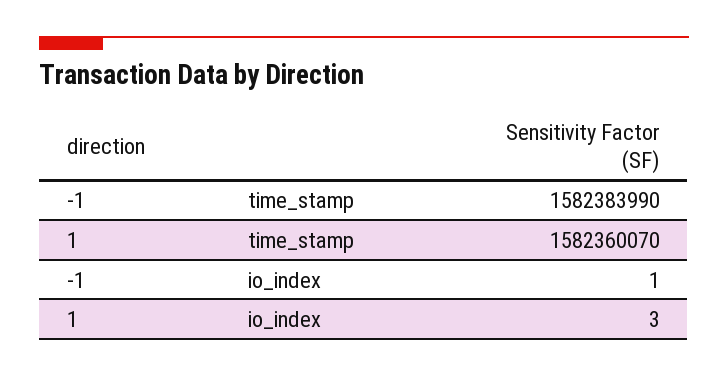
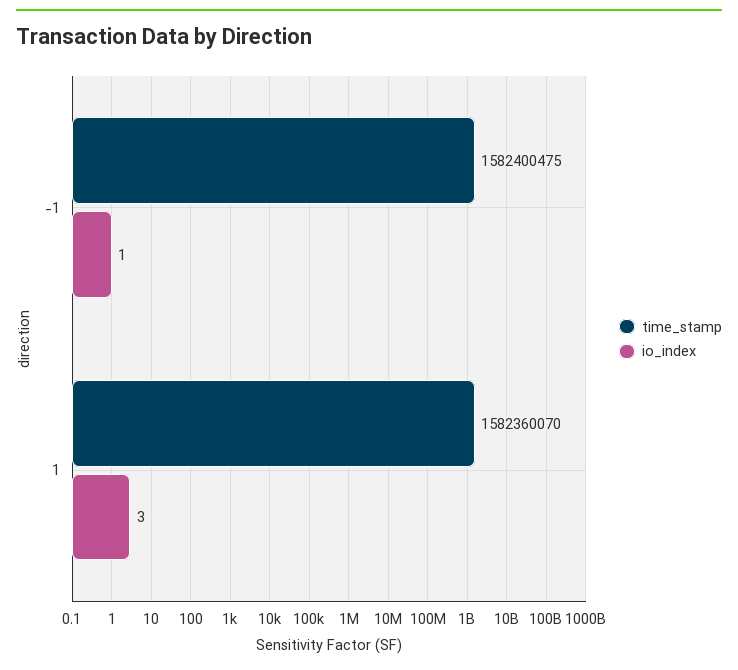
  {
    "time_stamp": {
-     "-1": 1582383990,
+     "-1": 1582400475,
      "1": 1582360070
    },
    "io_index": {
      "-1": 1,
      "1": 3
    }
  }

